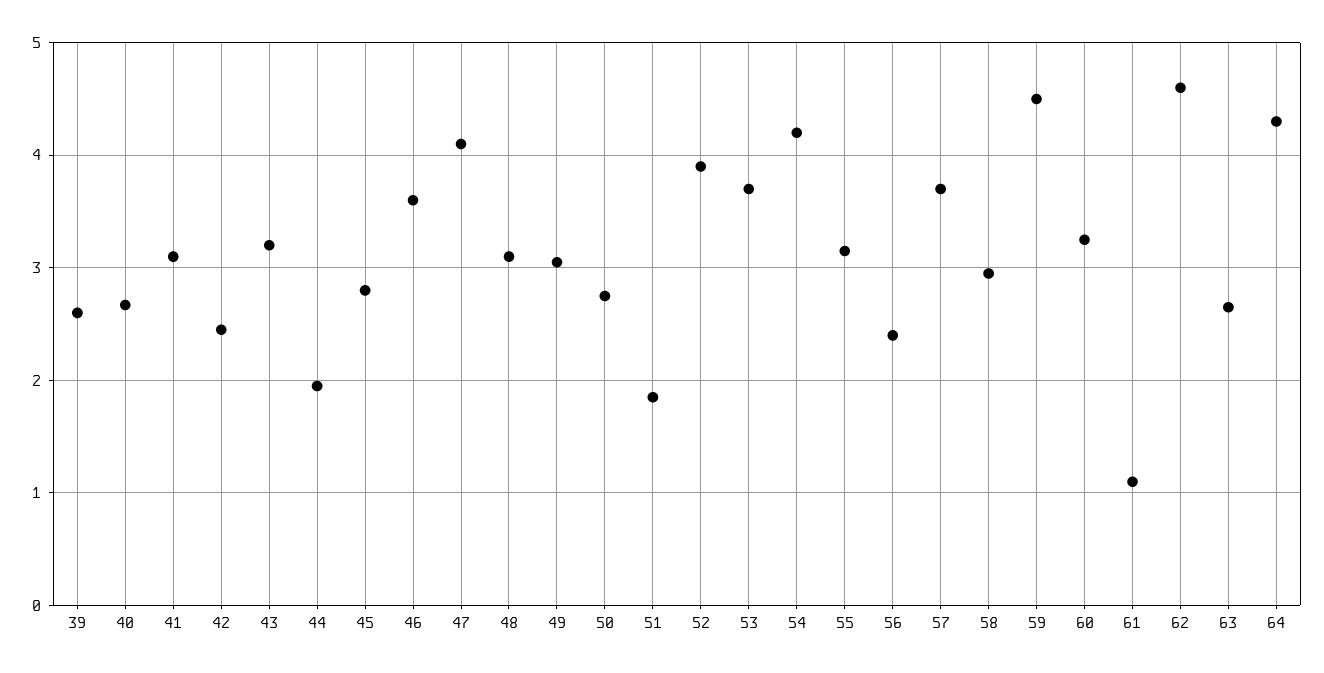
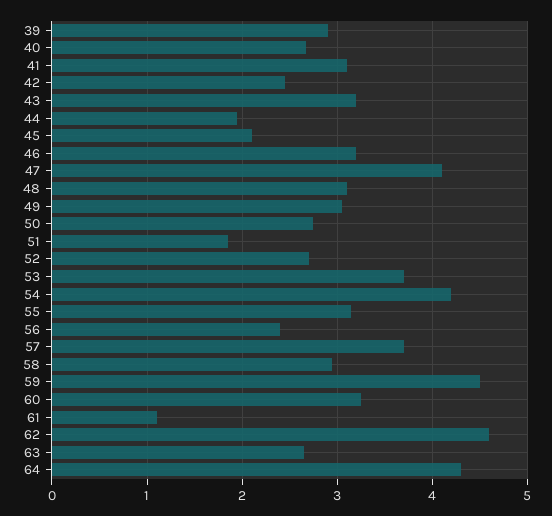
  {
-   "39": 2.6,
+   "39": 2.9,
    "40": 2.7,
    "41": 3.1,
    "42": 2.5,
    "43": 3.2,
    "44": 2,
-   "45": 2.8,
+   "45": 2.1,
-   "46": 3.6,
+   "46": 3.2,
    "47": 4.1,
    "48": 3.1,
    "49": 3.1,
    "50": 2.8,
    "51": 1.9,
-   "52": 3.9,
+   "52": 2.7,
    "53": 3.7,
    "54": 4.2,
    "55": 3.2,
    "56": 2.4,
    "57": 3.7,
    "58": 3,
    "59": 4.5,
    "60": 3.3,
    "61": 1.1,
    "62": 4.6,
    "63": 2.7,
    "64": 4.3
  }

